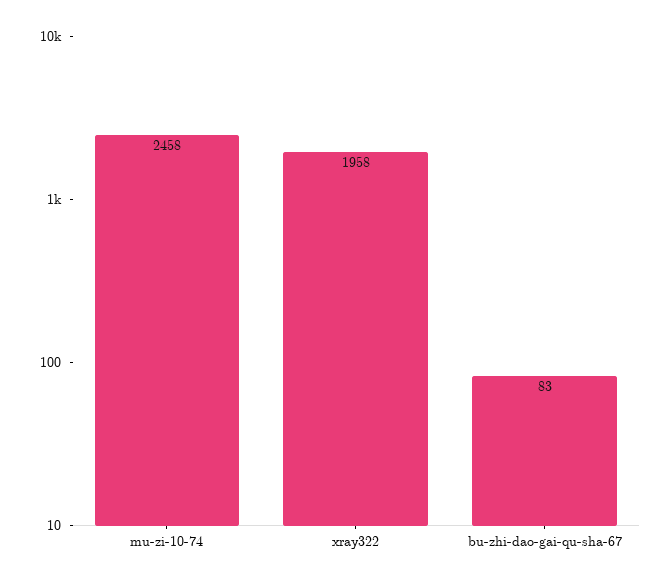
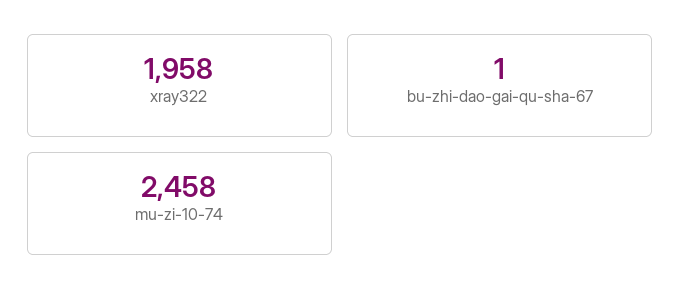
  {
    "mu-zi-10-74": 2458,
    "xray322": 1958,
-   "bu-zhi-dao-gai-qu-sha-67": 83
+   "bu-zhi-dao-gai-qu-sha-67": 1
  }

